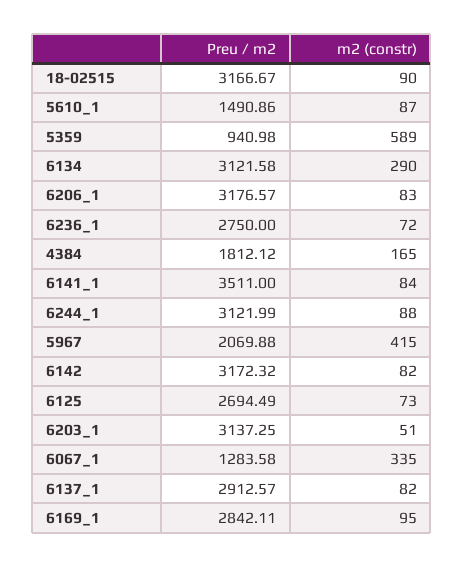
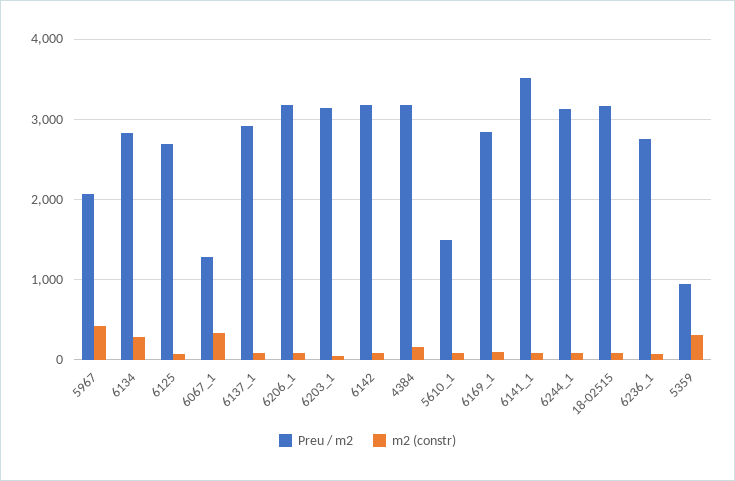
  {
    "Preu / m2": {
      "18-02515": 3166.67,
      "5610_1": 1490.86,
      "5359": 940.98,
-     "6134": 3121.58,
+     "6134": 2800,
      "6206_1": 3176.57,
      "6236_1": 2750,
-     "4384": 1812.12,
+     "4384": 3200,
      "6141_1": 3511,
      "6244_1": 3121.99,
      "5967": 2069.88,
      "6142": 3172.32,
      "6125": 2694.49,
      "6203_1": 3137.25,
      "6067_1": 1283.58,
      "6137_1": 2912.57,
      "6169_1": 2842.11
    },
    "m2 (constr)": {
      "18-02515": 90,
      "5610_1": 87,
-     "5359": 589,
+     "5359": 300,
      "6134": 290,
      "6206_1": 83,
      "6236_1": 72,
      "4384": 165,
      "6141_1": 84,
      "6244_1": 88,
      "5967": 415,
      "6142": 82,
      "6125": 73,
      "6203_1": 51,
      "6067_1": 335,
      "6137_1": 82,
      "6169_1": 95
    }
  }

